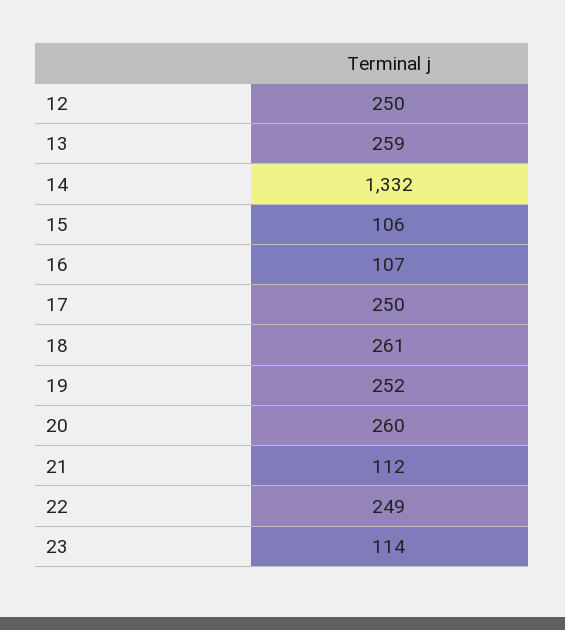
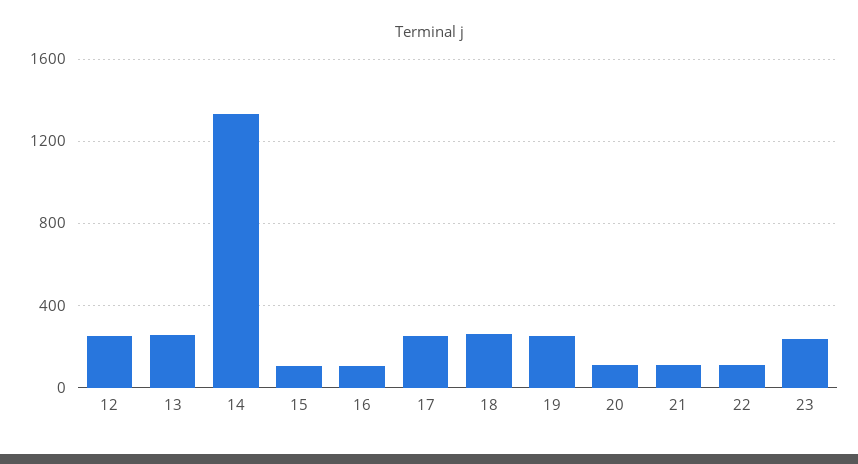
  {
    "12": 250,
    "13": 259,
    "14": 1332,
    "15": 106,
    "16": 107,
    "17": 250,
    "18": 261,
    "19": 252,
-   "20": 260,
+   "20": 100,
    "21": 112,
-   "22": 249,
+   "22": 100,
-   "23": 114
+   "23": 250
  }

